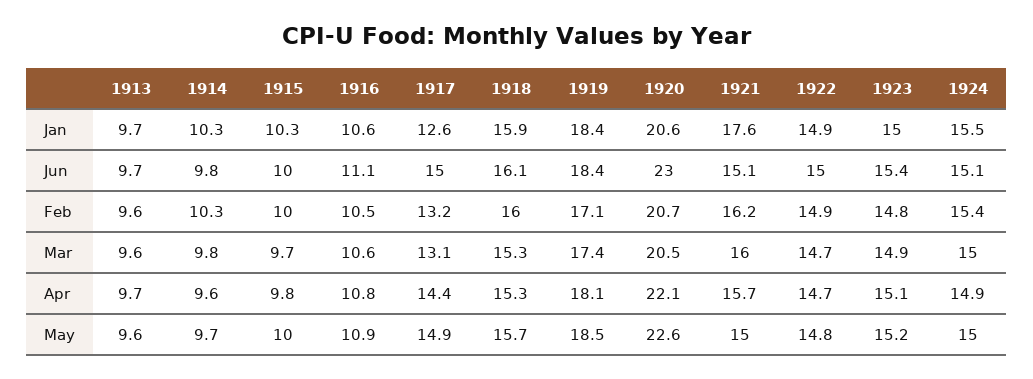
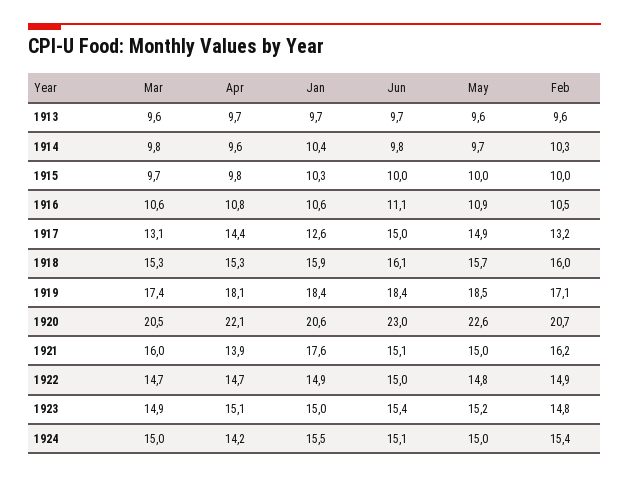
  {
    "1913": {
      "Jan": 9.7,
      "Jun": 9.7,
      "Feb": 9.6,
      "Mar": 9.6,
      "Apr": 9.7,
      "May": 9.6
    },
    "1914": {
-     "Jan": 10.3,
+     "Jan": 10.4,
      "Jun": 9.8,
      "Feb": 10.3,
      "Mar": 9.8,
      "Apr": 9.6,
      "May": 9.7
    },
    "1915": {
      "Jan": 10.3,
      "Jun": 10,
      "Feb": 10,
      "Mar": 9.7,
      "Apr": 9.8,
      "May": 10
    },
    "1916": {
      "Jan": 10.6,
      "Jun": 11.1,
      "Feb": 10.5,
      "Mar": 10.6,
      "Apr": 10.8,
      "May": 10.9
    },
    "1917": {
      "Jan": 12.6,
      "Jun": 15,
      "Feb": 13.2,
      "Mar": 13.1,
      "Apr": 14.4,
      "May": 14.9
    },
    "1918": {
      "Jan": 15.9,
      "Jun": 16.1,
      "Feb": 16,
      "Mar": 15.3,
      "Apr": 15.3,
      "May": 15.7
    },
    "1919": {
      "Jan": 18.4,
      "Jun": 18.4,
      "Feb": 17.1,
      "Mar": 17.4,
      "Apr": 18.1,
      "May": 18.5
    },
    "1920": {
      "Jan": 20.6,
      "Jun": 23,
      "Feb": 20.7,
      "Mar": 20.5,
      "Apr": 22.1,
      "May": 22.6
    },
    "1921": {
      "Jan": 17.6,
      "Jun": 15.1,
      "Feb": 16.2,
      "Mar": 16,
-     "Apr": 15.7,
+     "Apr": 13.9,
      "May": 15
    },
    "1922": {
      "Jan": 14.9,
      "Jun": 15,
      "Feb": 14.9,
      "Mar": 14.7,
      "Apr": 14.7,
      "May": 14.8
    },
    "1923": {
      "Jan": 15,
      "Jun": 15.4,
      "Feb": 14.8,
      "Mar": 14.9,
      "Apr": 15.1,
      "May": 15.2
    },
    "1924": {
      "Jan": 15.5,
      "Jun": 15.1,
      "Feb": 15.4,
      "Mar": 15,
-     "Apr": 14.9,
+     "Apr": 14.2,
      "May": 15
    }
  }

